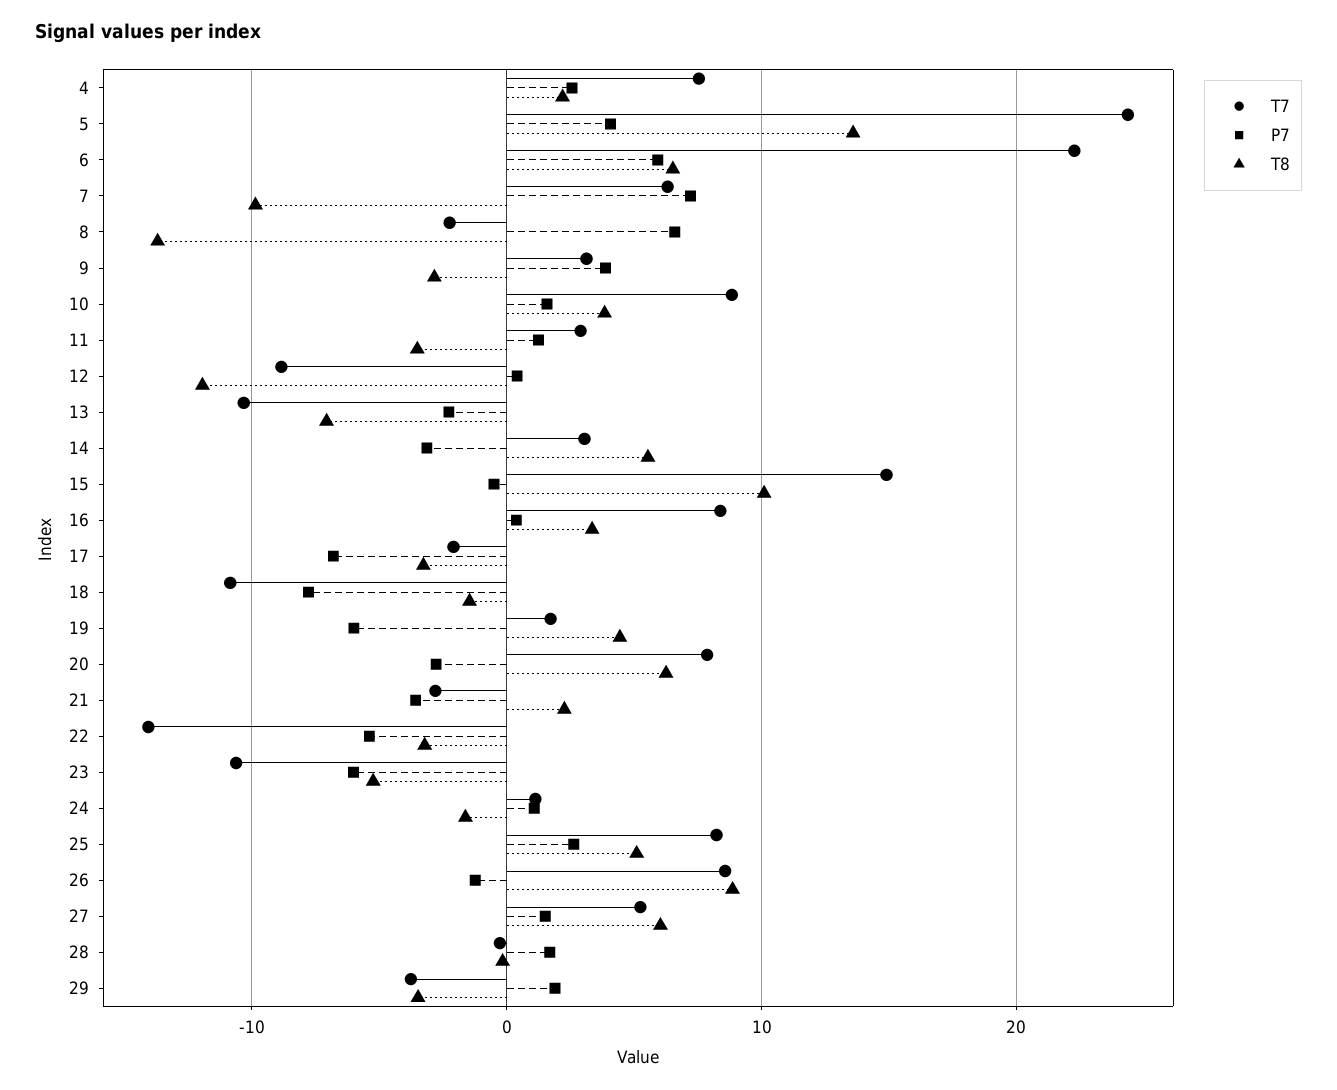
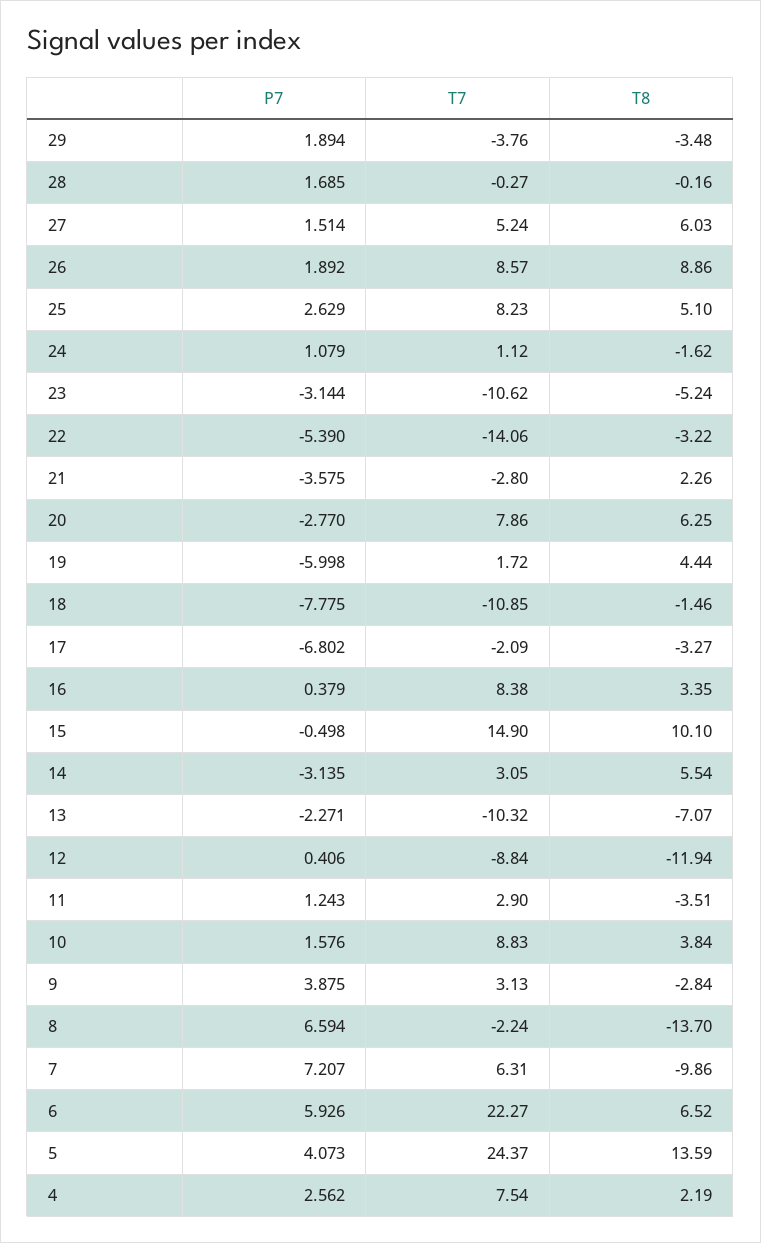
  {
    "T7": {
      "4": 7.54,
      "5": 24.37,
      "6": 22.27,
      "7": 6.31,
      "8": -2.24,
      "9": 3.13,
      "10": 8.83,
      "11": 2.9,
      "12": -8.84,
      "13": -10.32,
      "14": 3.05,
      "15": 14.9,
      "16": 8.38,
      "17": -2.09,
      "18": -10.85,
      "19": 1.72,
      "20": 7.86,
      "21": -2.8,
      "22": -14.06,
      "23": -10.62,
      "24": 1.12,
      "25": 8.23,
      "26": 8.57,
      "27": 5.24,
      "28": -0.27,
      "29": -3.76
    },
    "P7": {
      "4": 2.562,
      "5": 4.073,
      "6": 5.926,
      "7": 7.207,
      "8": 6.594,
      "9": 3.875,
      "10": 1.576,
      "11": 1.243,
      "12": 0.406,
      "13": -2.271,
      "14": -3.135,
      "15": -0.498,
      "16": 0.379,
      "17": -6.802,
      "18": -7.775,
      "19": -5.998,
      "20": -2.77,
      "21": -3.575,
      "22": -5.39,
-     "23": -6,
+     "23": -3.144,
      "24": 1.079,
      "25": 2.629,
-     "26": -1,
+     "26": 1.892,
      "27": 1.514,
      "28": 1.685,
      "29": 1.894
    },
    "T8": {
      "4": 2.19,
      "5": 13.59,
      "6": 6.52,
      "7": -9.86,
      "8": -13.7,
      "9": -2.84,
      "10": 3.84,
      "11": -3.51,
      "12": -11.94,
      "13": -7.07,
      "14": 5.54,
      "15": 10.1,
      "16": 3.35,
      "17": -3.27,
      "18": -1.46,
      "19": 4.44,
      "20": 6.25,
      "21": 2.26,
      "22": -3.22,
      "23": -5.24,
      "24": -1.62,
      "25": 5.1,
      "26": 8.86,
      "27": 6.03,
      "28": -0.16,
      "29": -3.48
    }
  }

